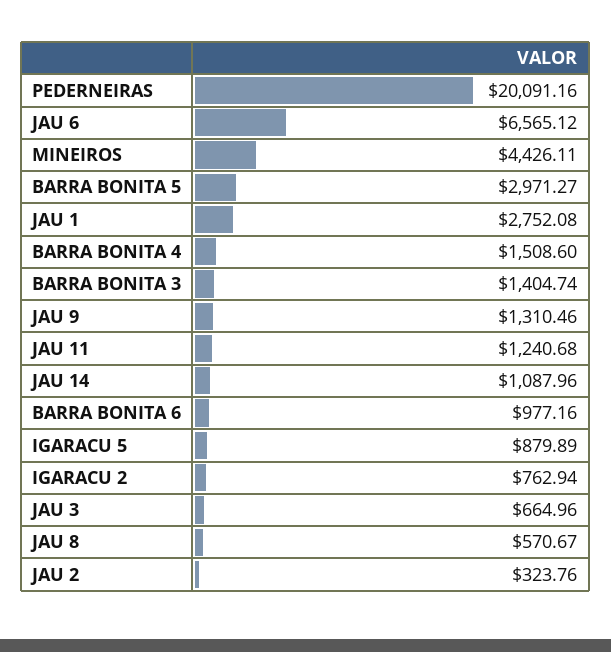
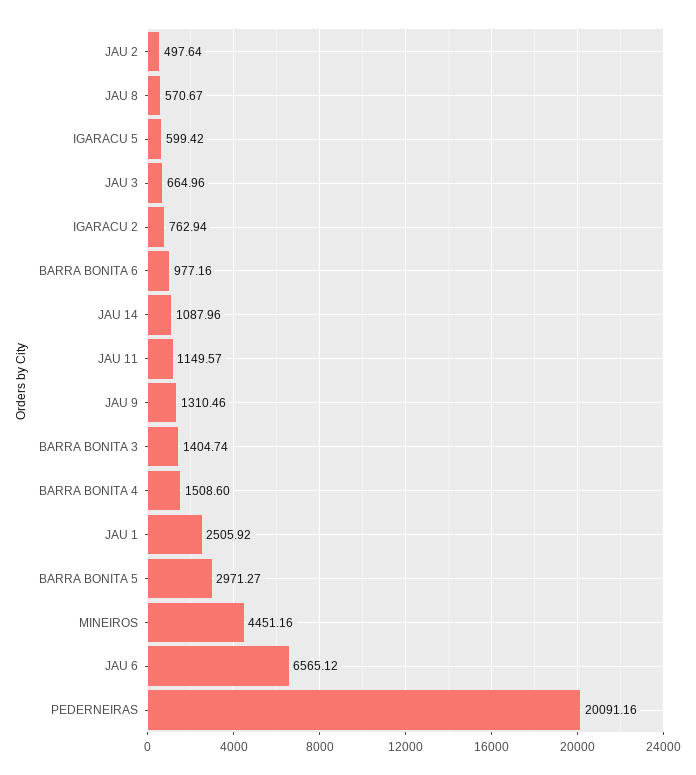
  {
    "PEDERNEIRAS": 20091.16,
    "JAU 6": 6565.12,
-   "MINEIROS": 4426.11,
+   "MINEIROS": 4451.16,
    "BARRA BONITA 5": 2971.27,
-   "JAU 1": 2752.08,
+   "JAU 1": 2505.92,
    "BARRA BONITA 4": 1508.6,
    "BARRA BONITA 3": 1404.74,
    "JAU 9": 1310.46,
-   "JAU 11": 1240.68,
+   "JAU 11": 1149.57,
    "JAU 14": 1087.96,
    "BARRA BONITA 6": 977.16,
-   "IGARACU 5": 879.89,
+   "IGARACU 5": 599.42,
    "IGARACU 2": 762.94,
    "JAU 3": 664.96,
    "JAU 8": 570.67,
-   "JAU 2": 323.76
+   "JAU 2": 497.64
  }

